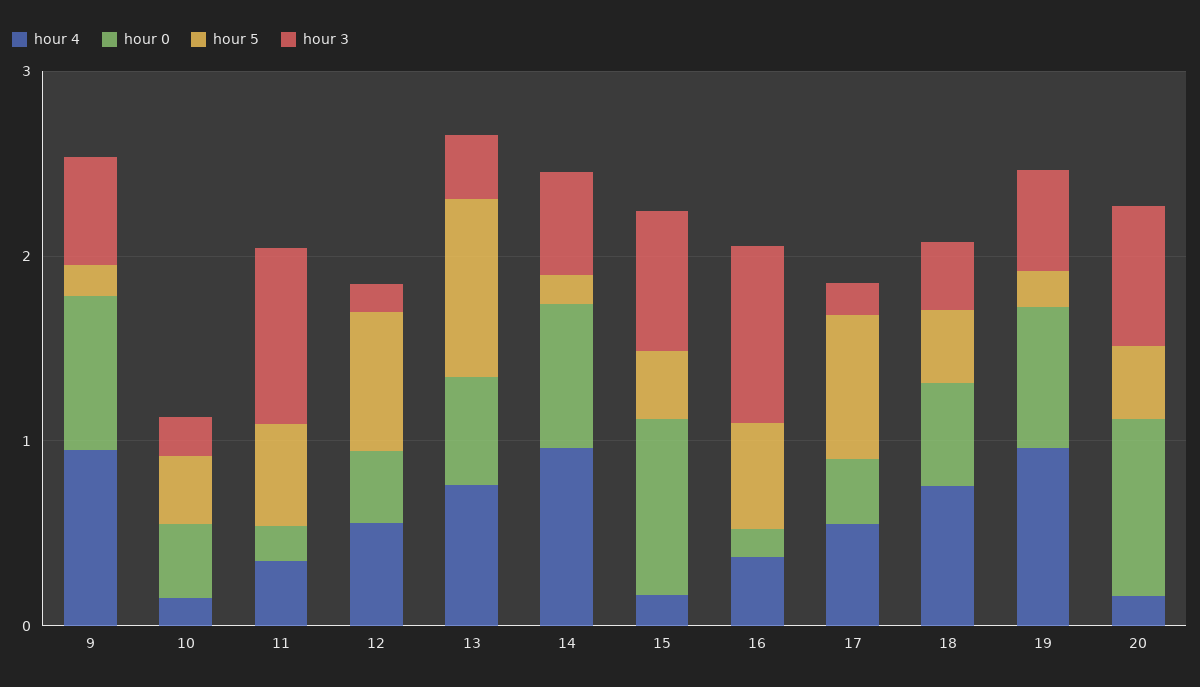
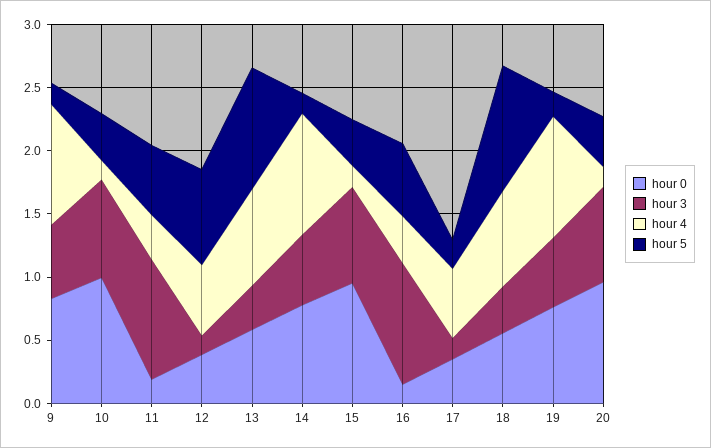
  {
    "hour 4": {
      "9": 1,
      "10": 0.2,
      "11": 0.4,
      "12": 0.6,
      "13": 0.8,
      "14": 1,
      "15": 0.2,
      "16": 0.4,
      "17": 0.5,
      "18": 0.8,
      "19": 1,
      "20": 0.2
    },
    "hour 0": {
      "9": 0.8,
-     "10": 0.4,
+     "10": 1,
      "11": 0.2,
      "12": 0.4,
      "13": 0.6,
      "14": 0.8,
      "15": 1,
      "16": 0.2,
      "17": 0.4,
      "18": 0.6,
      "19": 0.8,
      "20": 1
    },
    "hour 5": {
      "9": 0.2,
      "10": 0.4,
      "11": 0.5,
      "12": 0.8,
      "13": 1,
      "14": 0.2,
      "15": 0.4,
      "16": 0.6,
-     "17": 0.8,
+     "17": 0.2,
-     "18": 0.4,
+     "18": 1,
      "19": 0.2,
      "20": 0.4
    },
    "hour 3": {
      "9": 0.6,
-     "10": 0.2,
+     "10": 0.8,
      "11": 1,
      "12": 0.2,
      "13": 0.4,
      "14": 0.6,
      "15": 0.8,
      "16": 1,
      "17": 0.2,
      "18": 0.4,
      "19": 0.5,
      "20": 0.8
    }
  }

